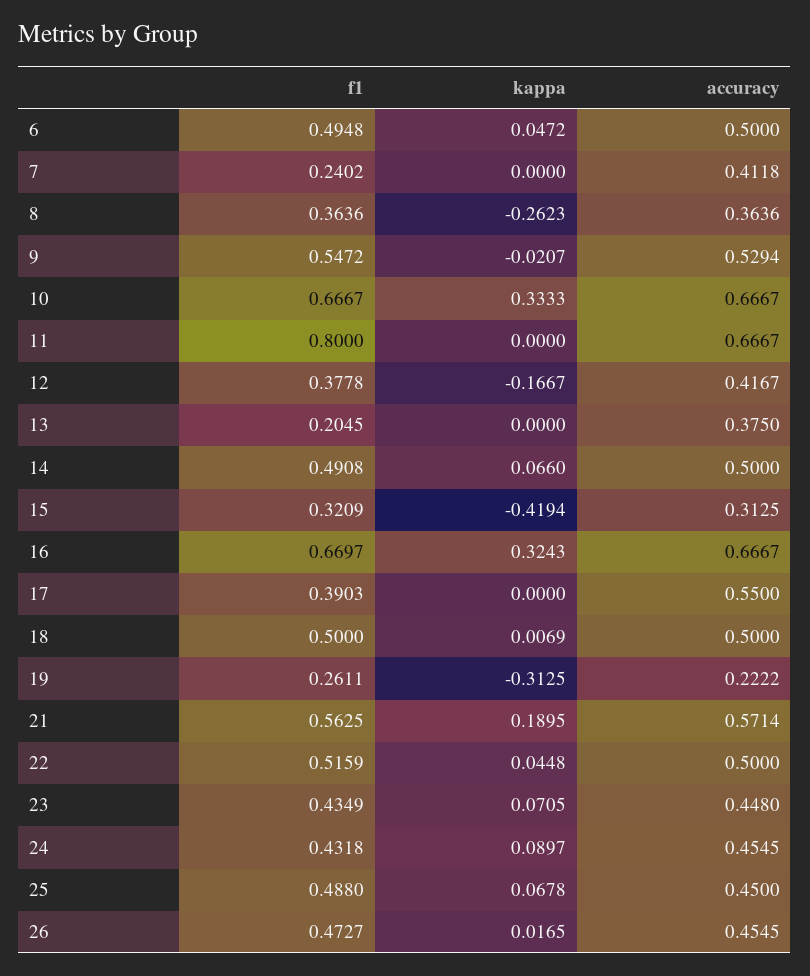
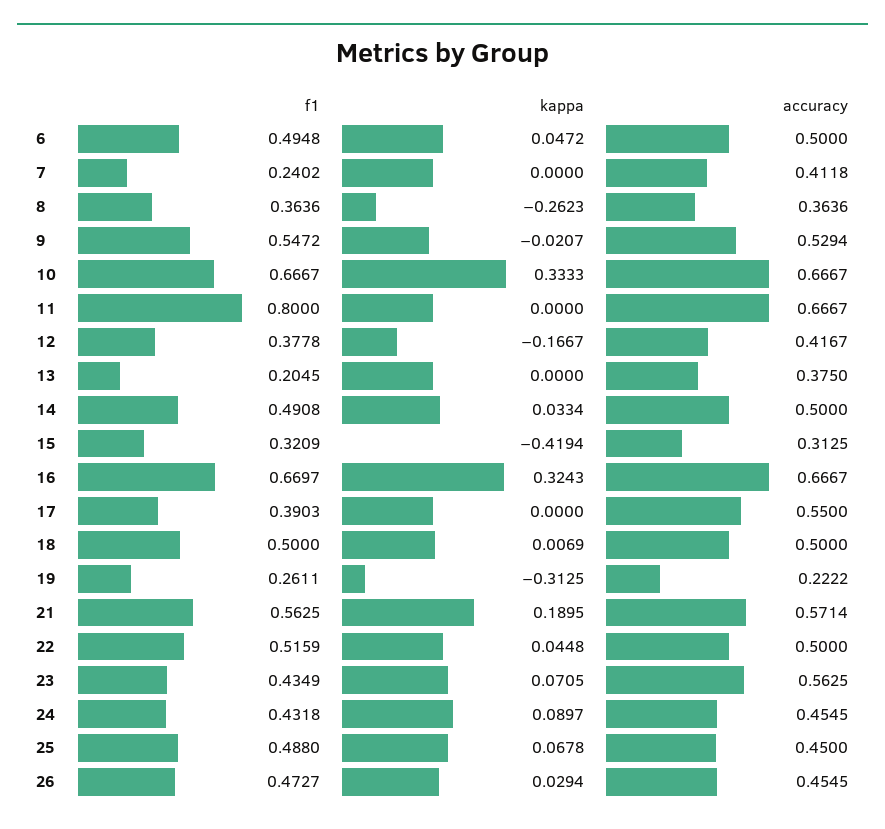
  {
    "f1": {
      "6": 0.4948,
      "7": 0.2402,
      "8": 0.3636,
      "9": 0.5472,
      "10": 0.6667,
      "11": 0.8,
      "12": 0.3778,
      "13": 0.2045,
      "14": 0.4908,
      "15": 0.3209,
      "16": 0.6697,
      "17": 0.3903,
      "18": 0.5,
      "19": 0.2611,
      "21": 0.5625,
      "22": 0.5159,
      "23": 0.4349,
      "24": 0.4318,
      "25": 0.488,
      "26": 0.4727
    },
    "kappa": {
      "6": 0.0472,
      "7": 0,
      "8": -0.2623,
      "9": -0.0207,
      "10": 0.3333,
      "11": 0,
      "12": -0.1667,
      "13": 0,
-     "14": 0.066,
+     "14": 0.0334,
      "15": -0.4194,
      "16": 0.3243,
      "17": 0,
      "18": 0.0069,
      "19": -0.3125,
      "21": 0.1895,
      "22": 0.0448,
      "23": 0.0705,
      "24": 0.0897,
      "25": 0.0678,
-     "26": 0.0165
+     "26": 0.0294
    },
    "accuracy": {
      "6": 0.5,
      "7": 0.4118,
      "8": 0.3636,
      "9": 0.5294,
      "10": 0.6667,
      "11": 0.6667,
      "12": 0.4167,
      "13": 0.375,
      "14": 0.5,
      "15": 0.3125,
      "16": 0.6667,
      "17": 0.55,
      "18": 0.5,
      "19": 0.2222,
      "21": 0.5714,
      "22": 0.5,
-     "23": 0.448,
+     "23": 0.5625,
      "24": 0.4545,
      "25": 0.45,
      "26": 0.4545
    }
  }

